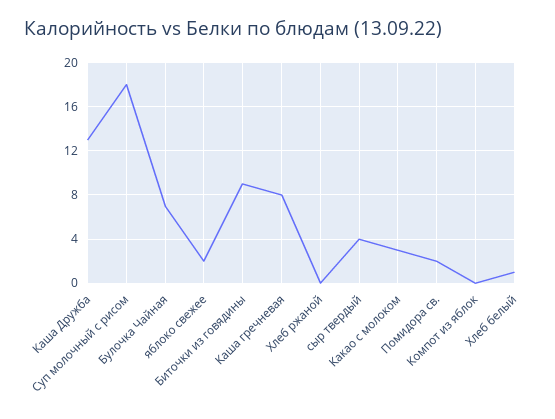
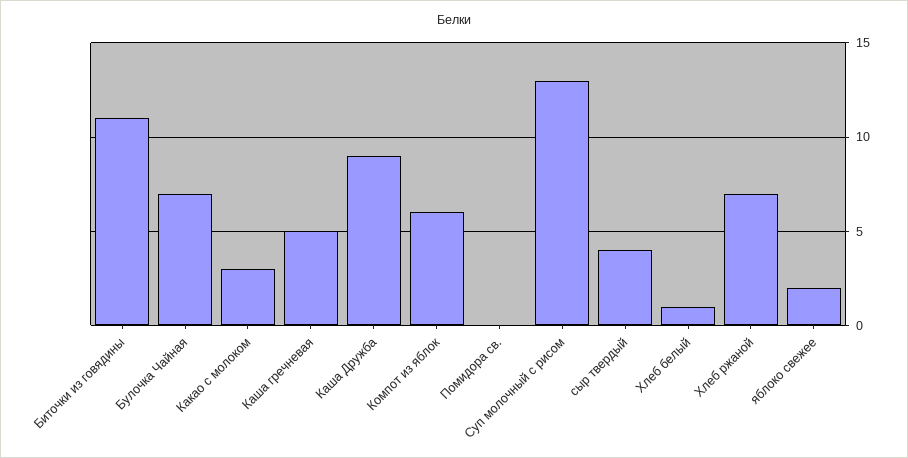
  {
-   "Каша Дружба": 13,
+   "Каша Дружба": 9,
-   "Суп молочный с рисом": 18,
+   "Суп молочный с рисом": 13,
    "Булочка Чайная": 7,
    "яблоко свежее": 2,
-   "Биточки из говядины": 9,
+   "Биточки из говядины": 11,
-   "Каша гречневая": 8,
+   "Каша гречневая": 5,
-   "Хлеб ржаной": 0,
+   "Хлеб ржаной": 7,
    "сыр твердый": 4,
    "Какао с молоком": 3,
-   "Помидора св.": 2,
+   "Помидора св.": 0,
-   "Компот из яблок": 0,
+   "Компот из яблок": 6,
    "Хлеб белый": 1
  }

